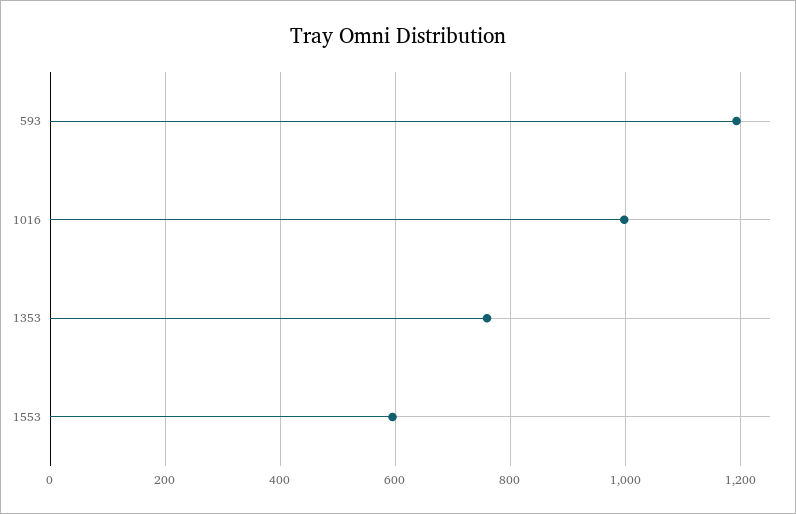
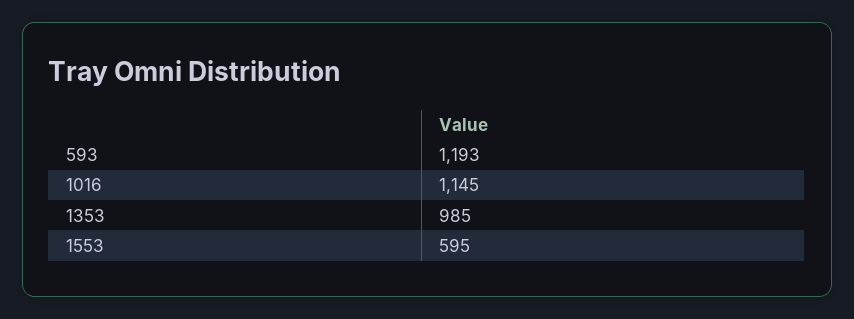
  {
    "593": 1193,
-   "1016": 1000,
+   "1016": 1145,
-   "1353": 760,
+   "1353": 985,
    "1553": 595
  }

